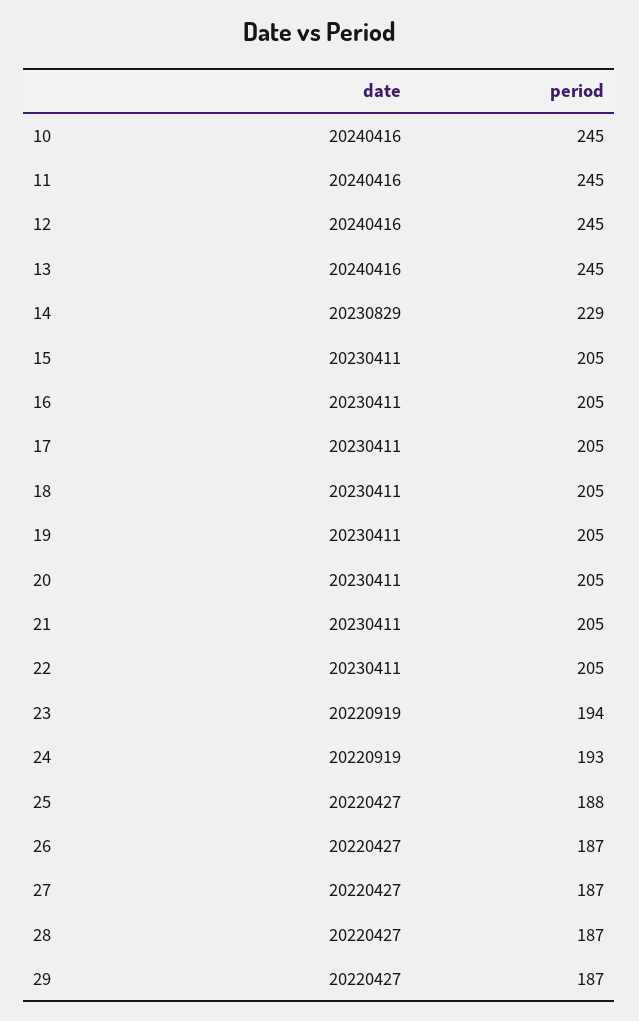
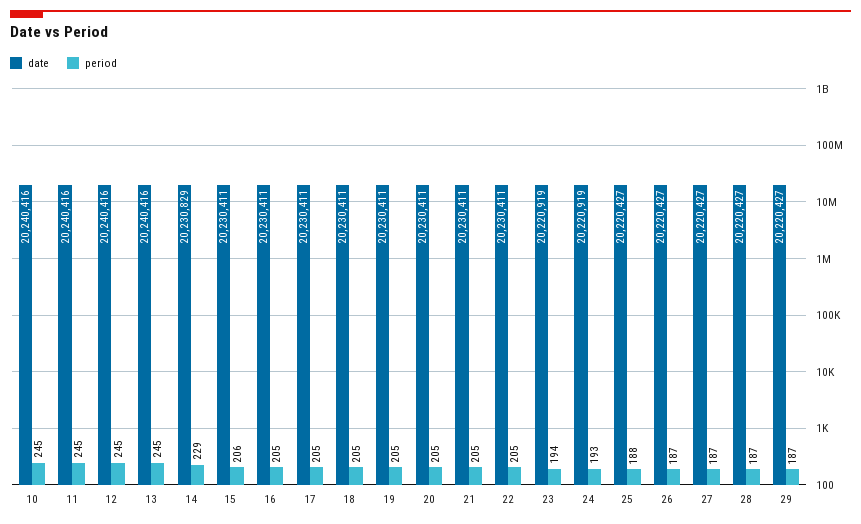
  {
    "date": {
      "10": 20240416,
      "11": 20240416,
      "12": 20240416,
      "13": 20240416,
      "14": 20230829,
      "15": 20230411,
      "16": 20230411,
      "17": 20230411,
      "18": 20230411,
      "19": 20230411,
      "20": 20230411,
      "21": 20230411,
      "22": 20230411,
      "23": 20220919,
      "24": 20220919,
      "25": 20220427,
      "26": 20220427,
      "27": 20220427,
      "28": 20220427,
      "29": 20220427
    },
    "period": {
      "10": 245,
      "11": 245,
      "12": 245,
      "13": 245,
      "14": 229,
-     "15": 205,
+     "15": 206,
      "16": 205,
      "17": 205,
      "18": 205,
      "19": 205,
      "20": 205,
      "21": 205,
      "22": 205,
      "23": 194,
      "24": 193,
      "25": 188,
      "26": 187,
      "27": 187,
      "28": 187,
      "29": 187
    }
  }

